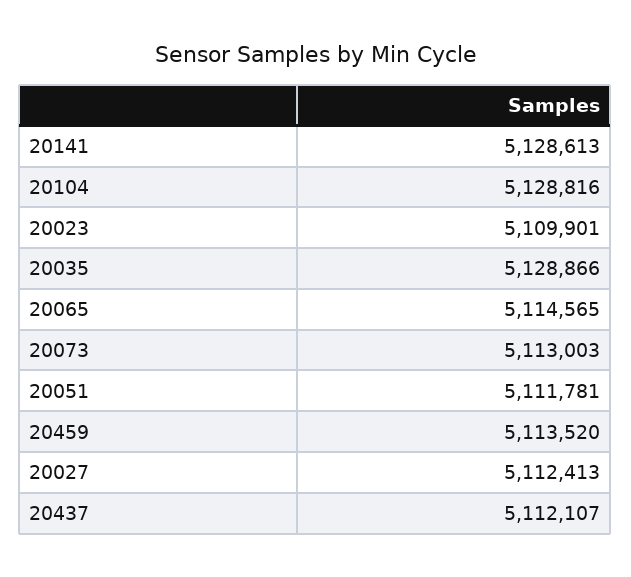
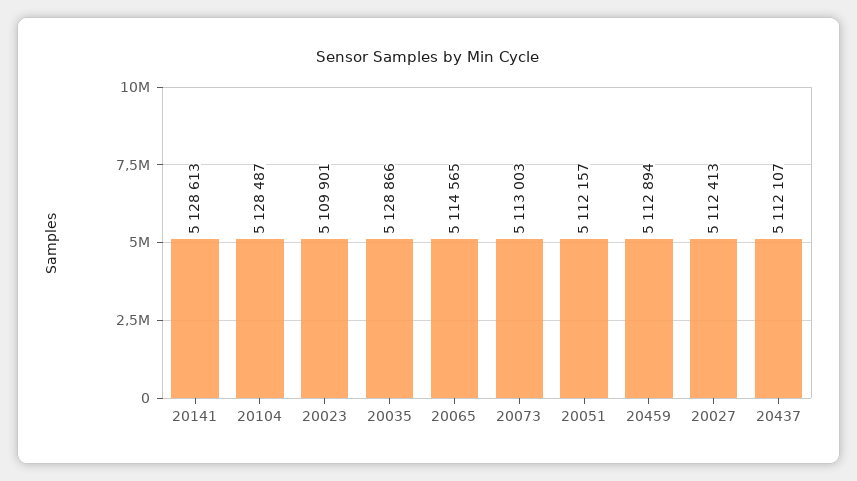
  {
    "20141": 5128613,
-   "20104": 5128816,
+   "20104": 5128487,
    "20023": 5109901,
    "20035": 5128866,
    "20065": 5114565,
    "20073": 5113003,
-   "20051": 5111781,
+   "20051": 5112157,
-   "20459": 5113520,
+   "20459": 5112894,
    "20027": 5112413,
    "20437": 5112107
  }

